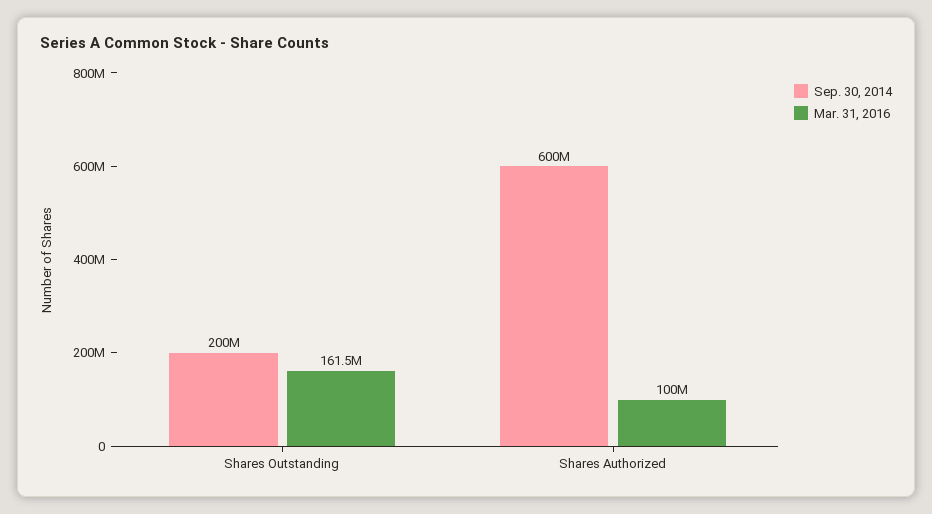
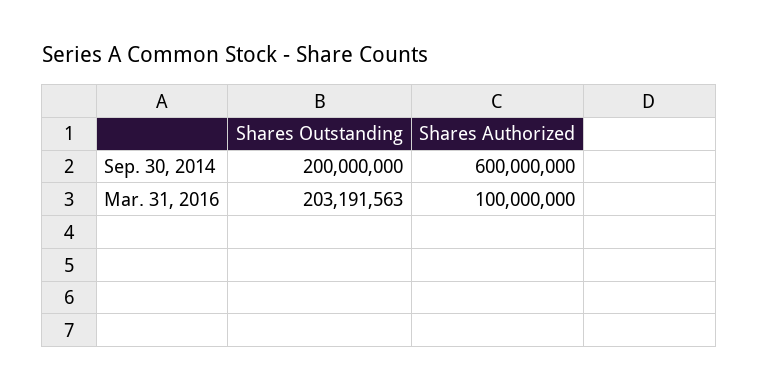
  {
    "Sep. 30, 2014": {
      "Shares Outstanding": 200000000,
      "Shares Authorized": 600000000
    },
    "Mar. 31, 2016": {
-     "Shares Outstanding": 161500000,
+     "Shares Outstanding": 203191563,
      "Shares Authorized": 100000000
    }
  }

